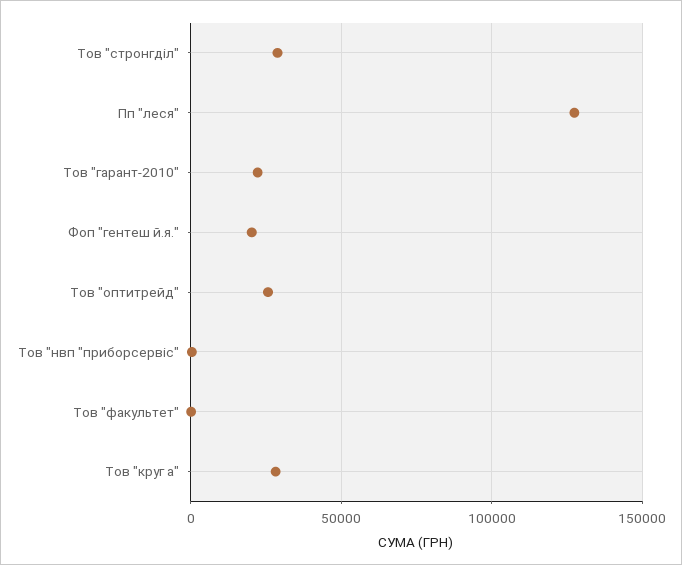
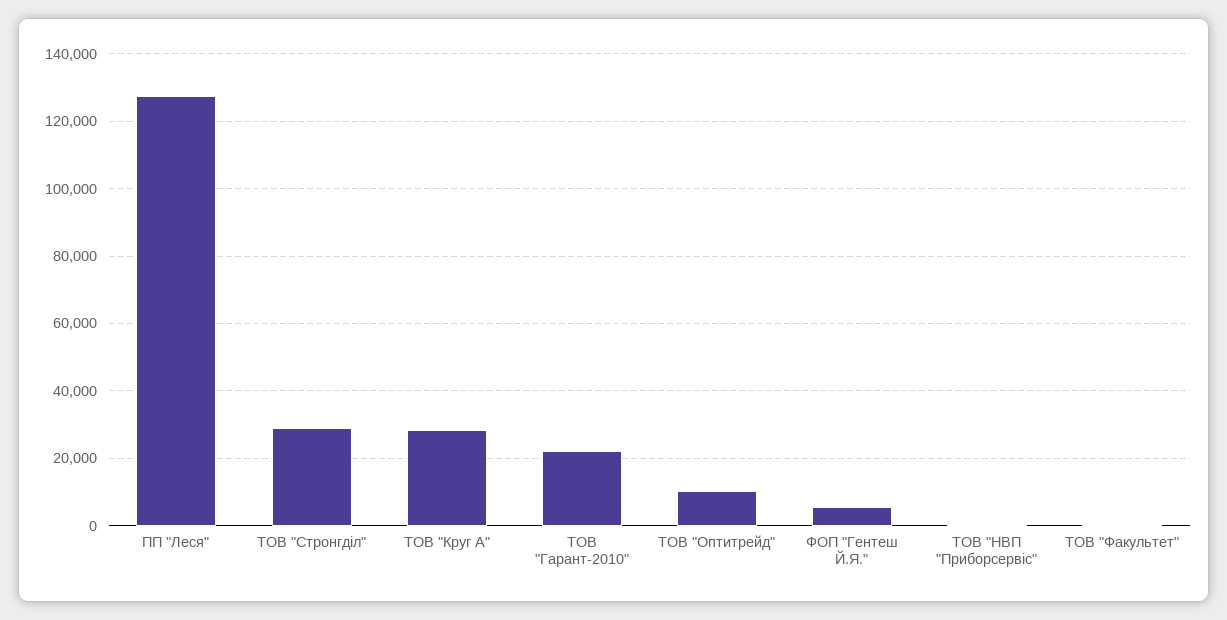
  {
    "Тов \"стронгділ\"": 28000,
    "Пп \"леся\"": 128000,
    "Тов \"гарант-2010\"": 22000,
-   "Фоп \"гентеш й.я.\"": 20000,
+   "Фоп \"гентеш й.я.\"": 6000,
-   "Тов \"оптитрейд\"": 25000,
+   "Тов \"оптитрейд\"": 10000,
    "Тов \"нвп \"приборсервіс\"": 0,
    "Тов \"факультет\"": 0,
    "Тов \"круг а\"": 28000
  }

